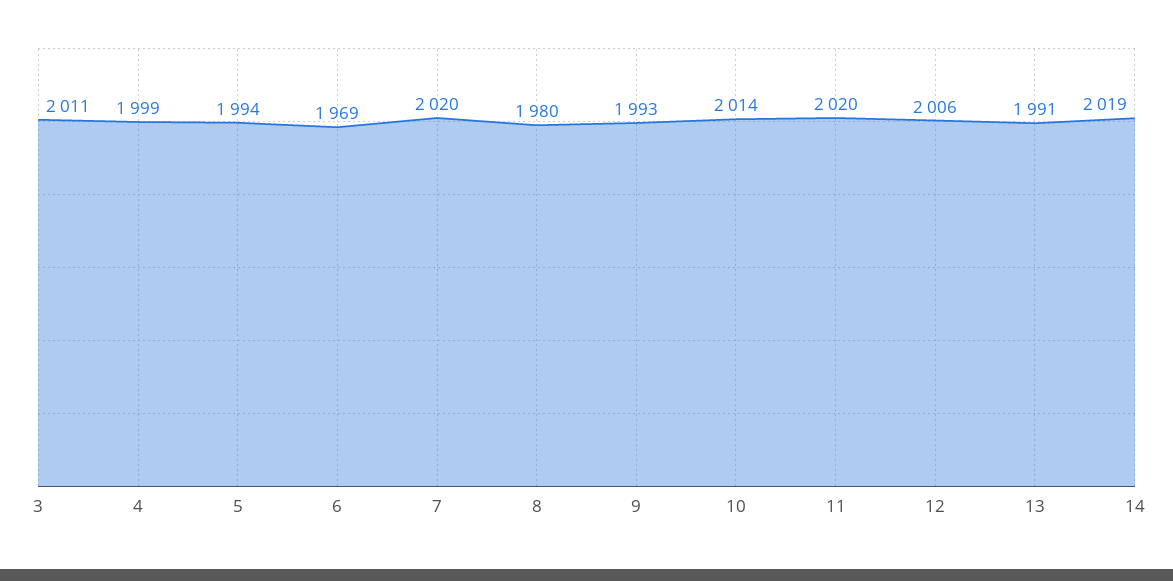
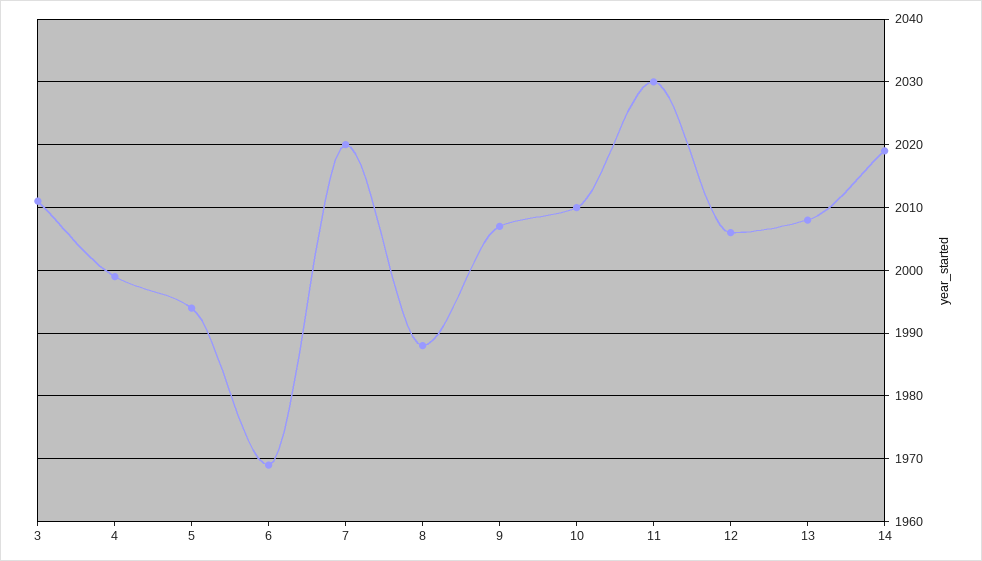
  {
    "3": 2011,
    "4": 1999,
    "5": 1994,
    "6": 1969,
    "7": 2020,
-   "8": 1980,
+   "8": 1988,
-   "9": 1993,
+   "9": 2007,
-   "10": 2014,
+   "10": 2010,
-   "11": 2020,
+   "11": 2030,
    "12": 2006,
-   "13": 1991,
+   "13": 2008,
    "14": 2019
  }

